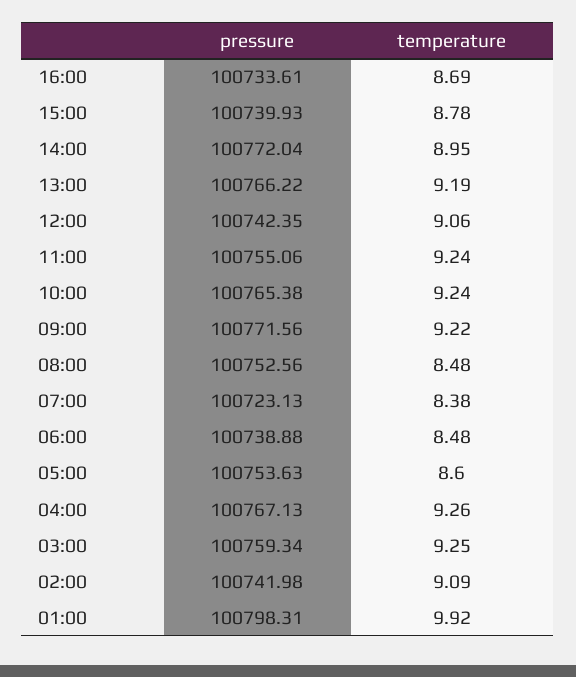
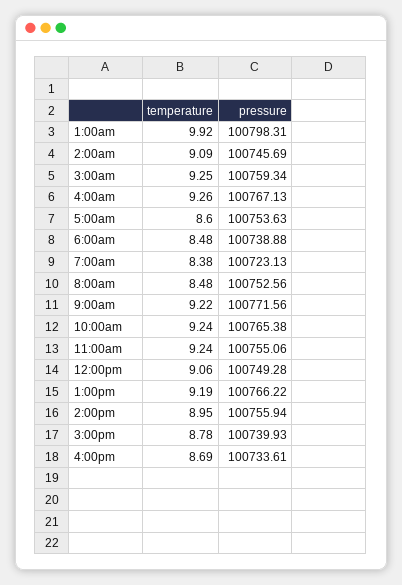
  {
    "pressure": {
      "16:00": 100733.61,
      "15:00": 100739.93,
-     "14:00": 100772.04,
+     "14:00": 100755.94,
      "13:00": 100766.22,
-     "12:00": 100742.35,
+     "12:00": 100749.28,
      "11:00": 100755.06,
      "10:00": 100765.38,
      "09:00": 100771.56,
      "08:00": 100752.56,
      "07:00": 100723.13,
      "06:00": 100738.88,
      "05:00": 100753.63,
      "04:00": 100767.13,
      "03:00": 100759.34,
-     "02:00": 100741.98,
+     "02:00": 100745.69,
      "01:00": 100798.31
    },
    "temperature": {
      "16:00": 8.69,
      "15:00": 8.78,
      "14:00": 8.95,
      "13:00": 9.19,
      "12:00": 9.06,
      "11:00": 9.24,
      "10:00": 9.24,
      "09:00": 9.22,
      "08:00": 8.48,
      "07:00": 8.38,
      "06:00": 8.48,
      "05:00": 8.6,
      "04:00": 9.26,
      "03:00": 9.25,
      "02:00": 9.09,
      "01:00": 9.92
    }
  }

